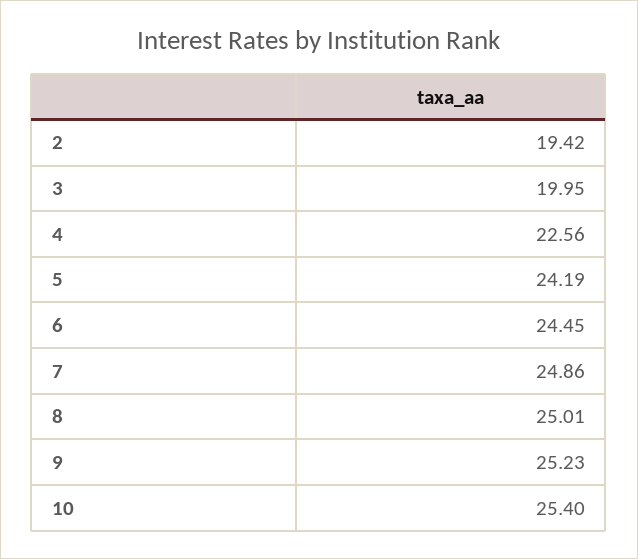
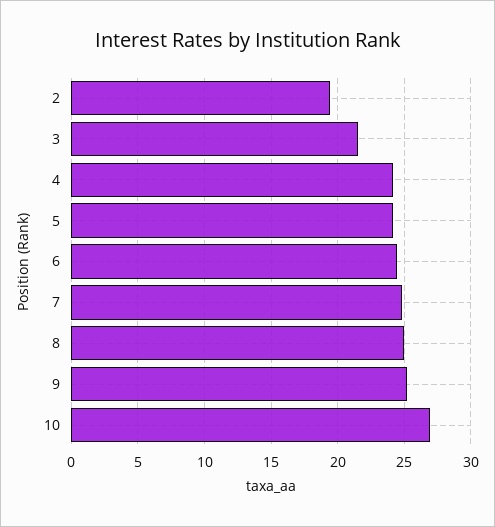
  {
    "2": 19.42,
-   "3": 19.95,
+   "3": 21.5,
-   "4": 22.56,
+   "4": 24,
    "5": 24.19,
    "6": 24.45,
    "7": 24.86,
    "8": 25.01,
    "9": 25.23,
-   "10": 25.4
+   "10": 27
  }

